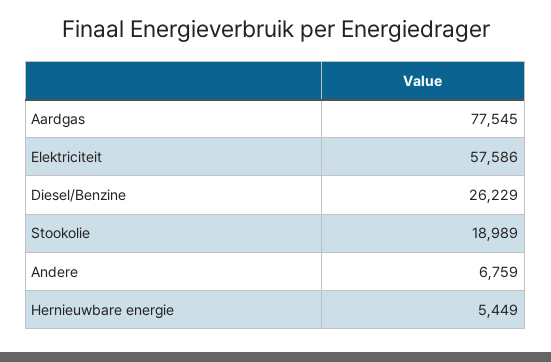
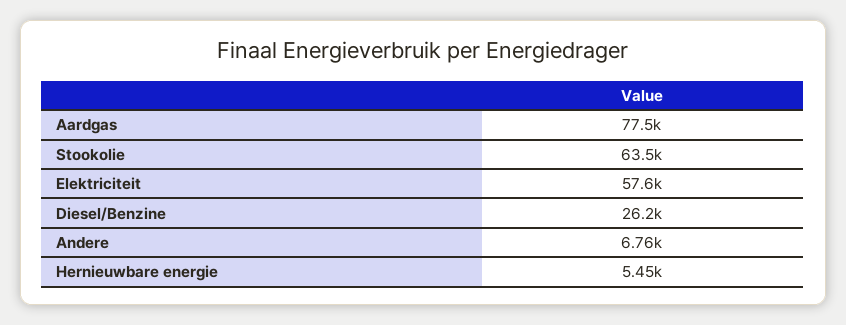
  {
    "Aardgas": 77545,
    "Elektriciteit": 57586,
    "Diesel/Benzine": 26229,
-   "Stookolie": 18989,
+   "Stookolie": 63500,
    "Andere": 6759,
    "Hernieuwbare energie": 5449
  }

